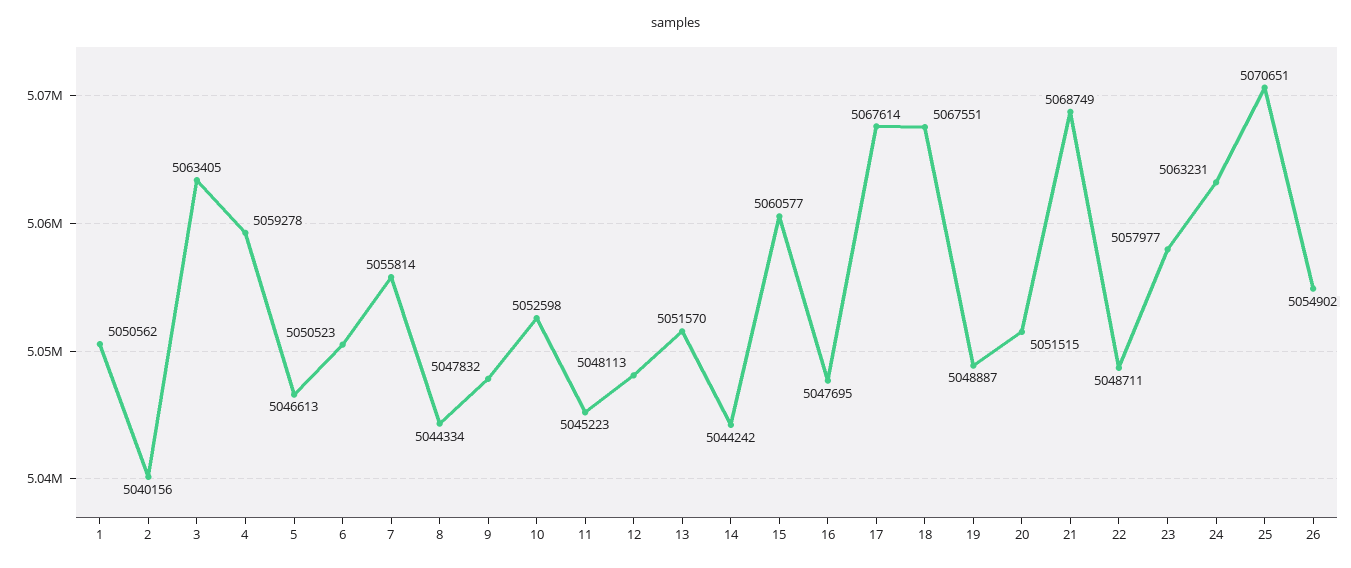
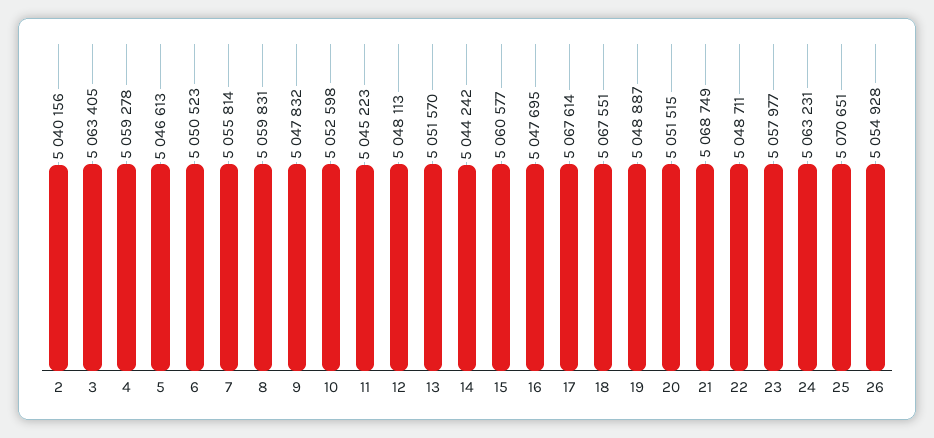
  {
-   "1": 5050562,
    "2": 5040156,
    "3": 5063405,
    "4": 5059278,
    "5": 5046613,
    "6": 5050523,
    "7": 5055814,
-   "8": 5044334,
+   "8": 5059831,
    "9": 5047832,
    "10": 5052598,
    "11": 5045223,
    "12": 5048113,
    "13": 5051570,
    "14": 5044242,
    "15": 5060577,
    "16": 5047695,
    "17": 5067614,
    "18": 5067551,
    "19": 5048887,
    "20": 5051515,
    "21": 5068749,
    "22": 5048711,
    "23": 5057977,
    "24": 5063231,
    "25": 5070651,
-   "26": 5054902
+   "26": 5054928
  }

